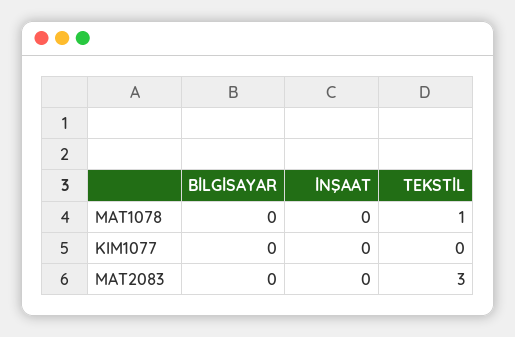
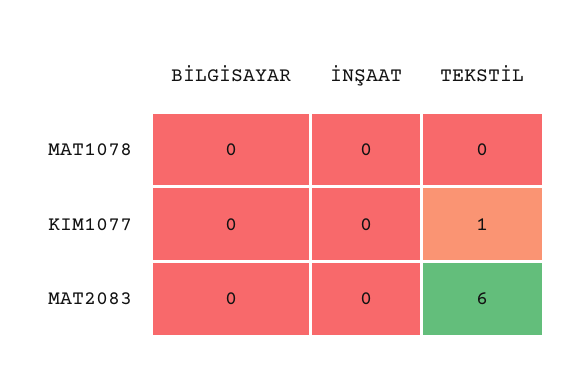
  {
    "BİLGİSAYAR": {
      "MAT1078": 0,
      "KIM1077": 0,
      "MAT2083": 0
    },
    "İNŞAAT": {
      "MAT1078": 0,
      "KIM1077": 0,
      "MAT2083": 0
    },
    "TEKSTİL": {
-     "MAT1078": 1,
+     "MAT1078": 0,
-     "KIM1077": 0,
+     "KIM1077": 1,
-     "MAT2083": 3
+     "MAT2083": 6
    }
  }

